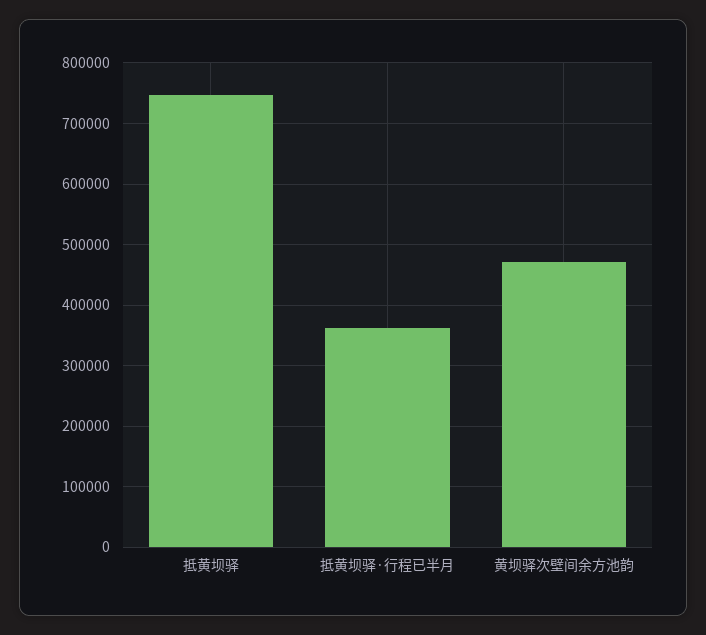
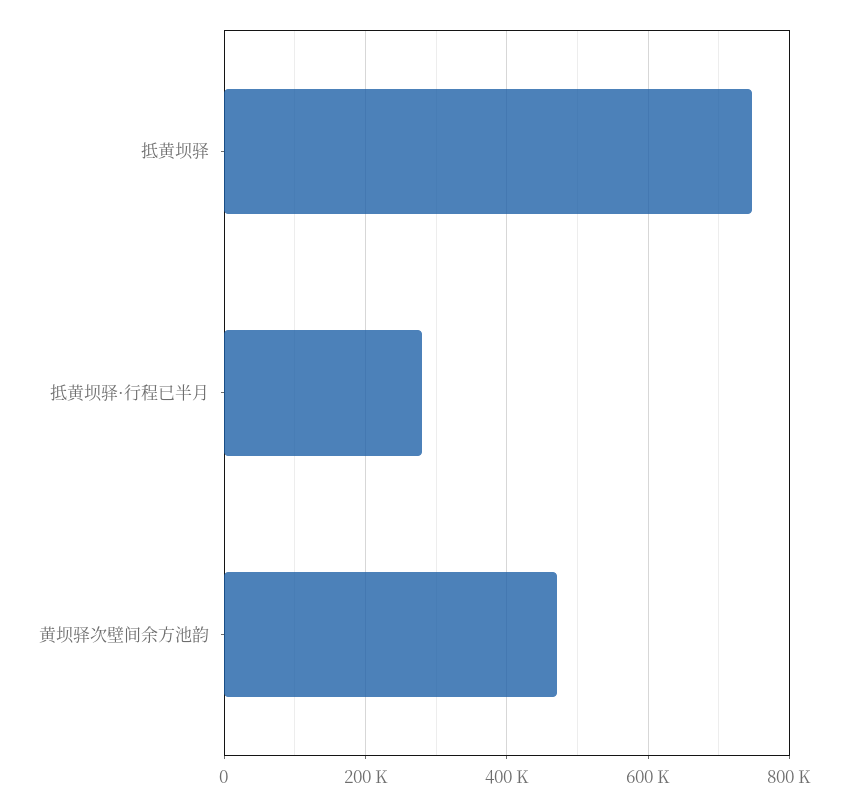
  {
    "抵黄坝驿": 750000,
-   "抵黄坝驿·行程已半月": 360000,
+   "抵黄坝驿·行程已半月": 280000,
    "黄坝驿次壁间余方池韵": 470000
  }

